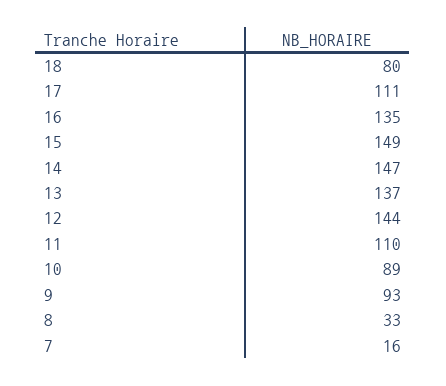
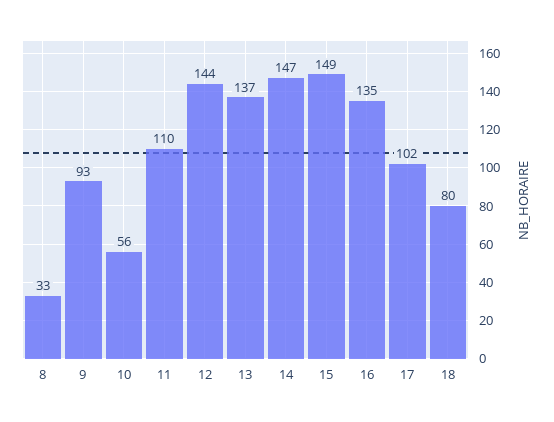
  {
    "18": 80,
-   "17": 111,
+   "17": 102,
    "16": 135,
    "15": 149,
    "14": 147,
    "13": 137,
    "12": 144,
    "11": 110,
-   "10": 89,
+   "10": 56,
    "9": 93,
-   "8": 33,
+   "8": 33
-   "7": 16
  }

